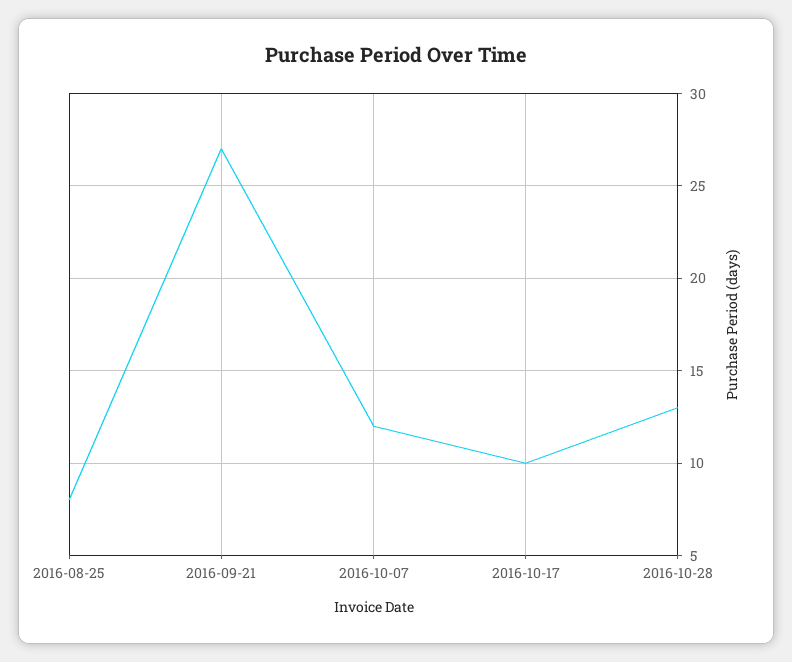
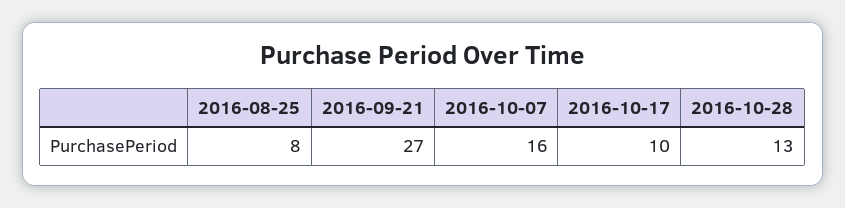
  {
    "2016-08-25": 8,
    "2016-09-21": 27,
-   "2016-10-07": 12,
+   "2016-10-07": 16,
    "2016-10-17": 10,
    "2016-10-28": 13
  }

